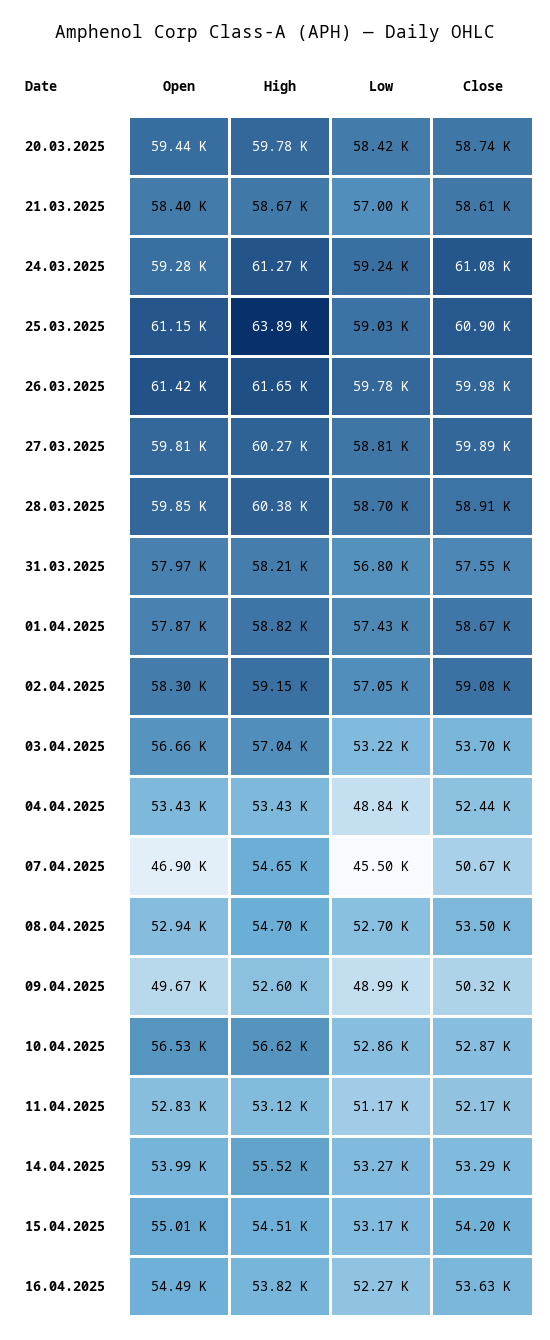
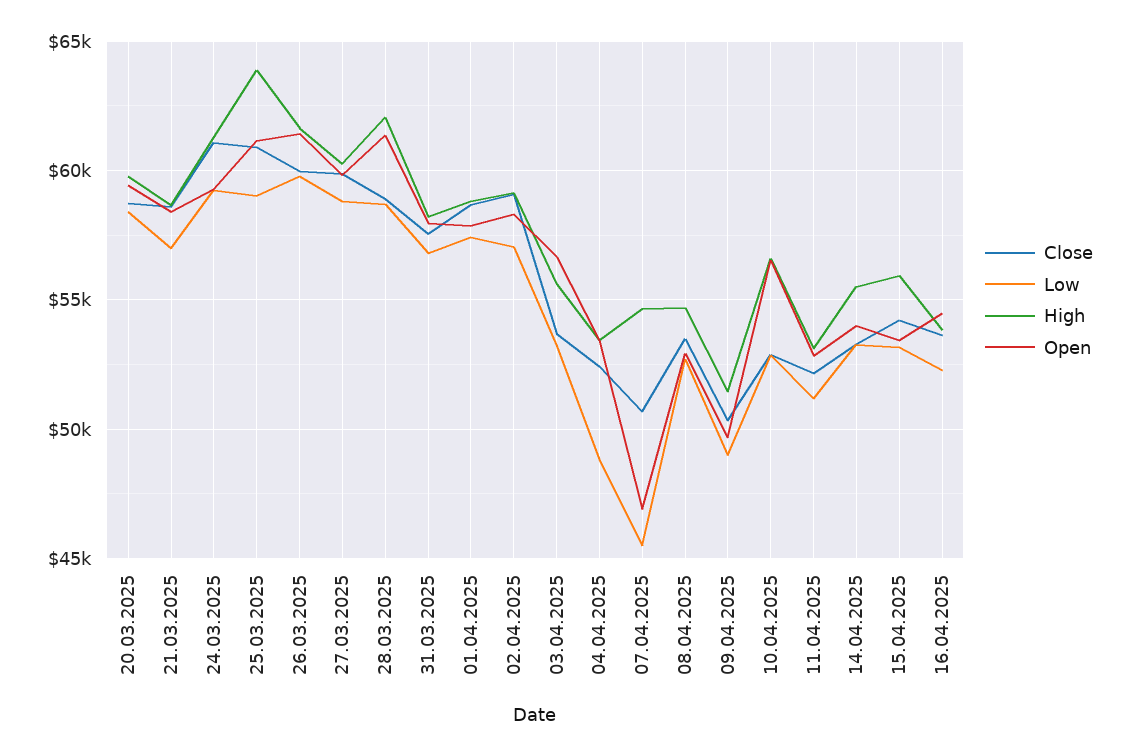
  {
    "Open": {
      "20.03.2025": 59440,
      "21.03.2025": 58400,
      "24.03.2025": 59280,
      "25.03.2025": 61150,
      "26.03.2025": 61420,
      "27.03.2025": 59810,
-     "28.03.2025": 59850,
+     "28.03.2025": 61500,
      "31.03.2025": 57970,
      "01.04.2025": 57870,
      "02.04.2025": 58300,
      "03.04.2025": 56660,
      "04.04.2025": 53430,
      "07.04.2025": 46900,
      "08.04.2025": 52940,
      "09.04.2025": 49670,
      "10.04.2025": 56530,
      "11.04.2025": 52830,
      "14.04.2025": 53990,
-     "15.04.2025": 55010,
+     "15.04.2025": 53500,
      "16.04.2025": 54490
    },
    "High": {
      "20.03.2025": 59780,
      "21.03.2025": 58670,
      "24.03.2025": 61270,
      "25.03.2025": 63890,
      "26.03.2025": 61650,
      "27.03.2025": 60270,
-     "28.03.2025": 60380,
+     "28.03.2025": 62000,
      "31.03.2025": 58210,
      "01.04.2025": 58820,
      "02.04.2025": 59150,
-     "03.04.2025": 57040,
+     "03.04.2025": 55500,
      "04.04.2025": 53430,
      "07.04.2025": 54650,
      "08.04.2025": 54700,
-     "09.04.2025": 52600,
+     "09.04.2025": 51500,
      "10.04.2025": 56620,
      "11.04.2025": 53120,
      "14.04.2025": 55520,
-     "15.04.2025": 54510,
+     "15.04.2025": 56000,
      "16.04.2025": 53820
    },
    "Low": {
      "20.03.2025": 58420,
      "21.03.2025": 57000,
      "24.03.2025": 59240,
      "25.03.2025": 59030,
      "26.03.2025": 59780,
      "27.03.2025": 58810,
      "28.03.2025": 58700,
      "31.03.2025": 56800,
      "01.04.2025": 57430,
      "02.04.2025": 57050,
      "03.04.2025": 53220,
      "04.04.2025": 48840,
      "07.04.2025": 45500,
      "08.04.2025": 52700,
      "09.04.2025": 48990,
      "10.04.2025": 52860,
      "11.04.2025": 51170,
      "14.04.2025": 53270,
      "15.04.2025": 53170,
      "16.04.2025": 52270
    },
    "Close": {
      "20.03.2025": 58740,
      "21.03.2025": 58610,
      "24.03.2025": 61080,
      "25.03.2025": 60900,
      "26.03.2025": 59980,
      "27.03.2025": 59890,
      "28.03.2025": 58910,
      "31.03.2025": 57550,
      "01.04.2025": 58670,
      "02.04.2025": 59080,
      "03.04.2025": 53700,
      "04.04.2025": 52440,
      "07.04.2025": 50670,
      "08.04.2025": 53500,
      "09.04.2025": 50320,
      "10.04.2025": 52870,
      "11.04.2025": 52170,
      "14.04.2025": 53290,
      "15.04.2025": 54200,
      "16.04.2025": 53630
    }
  }

